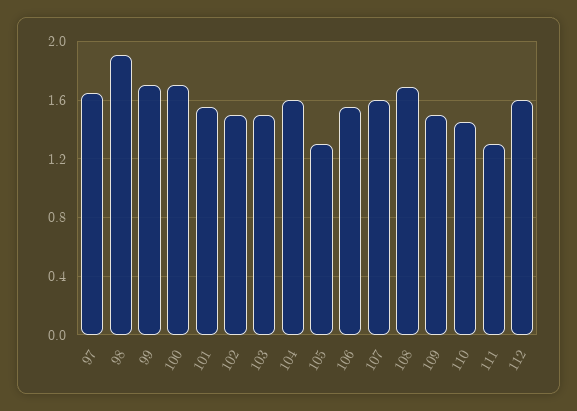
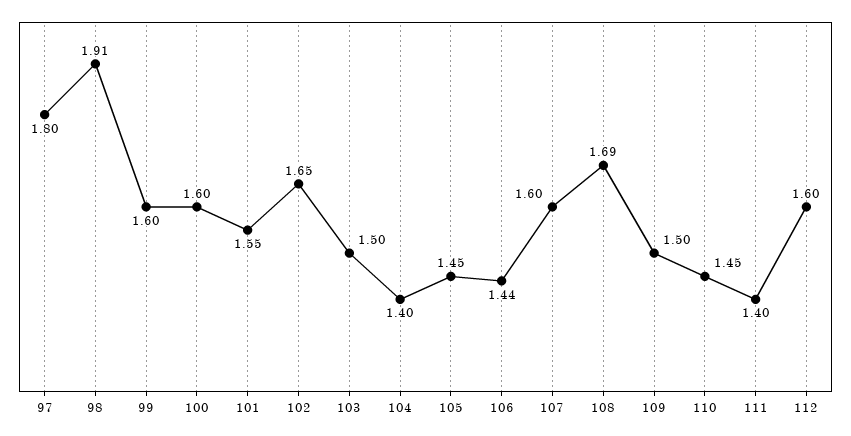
  {
-   "97": 1.65,
+   "97": 1.8,
    "98": 1.91,
-   "99": 1.7,
+   "99": 1.6,
-   "100": 1.7,
+   "100": 1.6,
    "101": 1.55,
-   "102": 1.5,
+   "102": 1.65,
    "103": 1.5,
-   "104": 1.6,
+   "104": 1.4,
-   "105": 1.3,
+   "105": 1.45,
-   "106": 1.55,
+   "106": 1.44,
    "107": 1.6,
    "108": 1.69,
    "109": 1.5,
    "110": 1.45,
-   "111": 1.3,
+   "111": 1.4,
    "112": 1.6
  }

